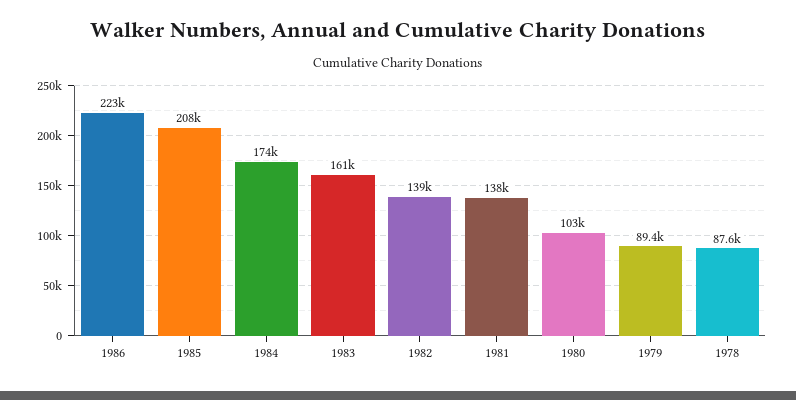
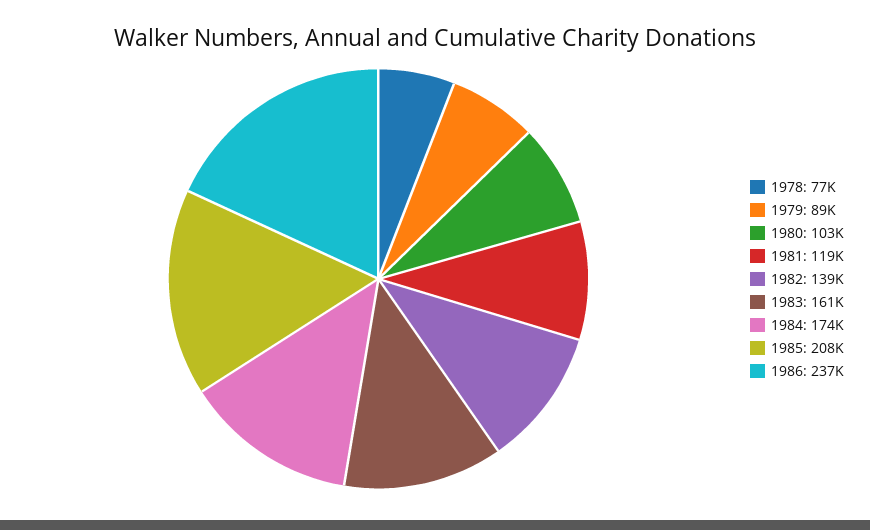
  {
-   "1986": 223000,
+   "1986": 237000,
    "1985": 208000,
    "1984": 174000,
    "1983": 161000,
    "1982": 139000,
-   "1981": 138000,
+   "1981": 119000,
    "1980": 103000,
    "1979": 89400,
-   "1978": 87600
+   "1978": 77000
  }

